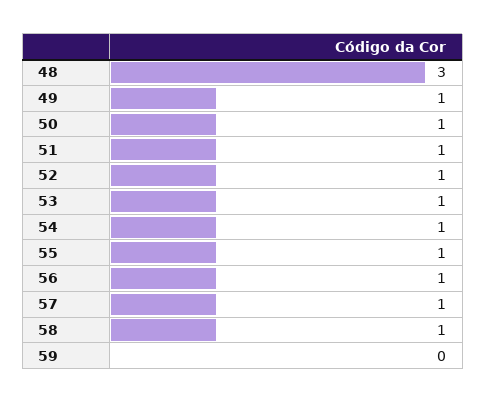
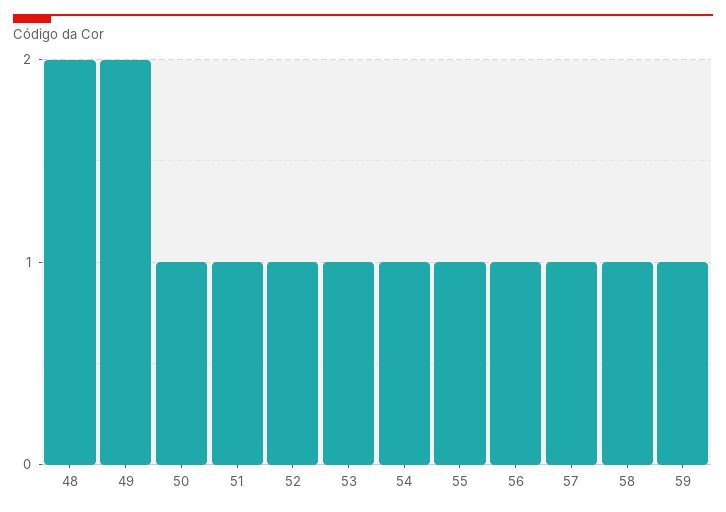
  {
-   "48": 3,
+   "48": 2,
-   "49": 1,
+   "49": 2,
    "50": 1,
    "51": 1,
    "52": 1,
    "53": 1,
    "54": 1,
    "55": 1,
    "56": 1,
    "57": 1,
    "58": 1,
-   "59": 0
+   "59": 1
  }

